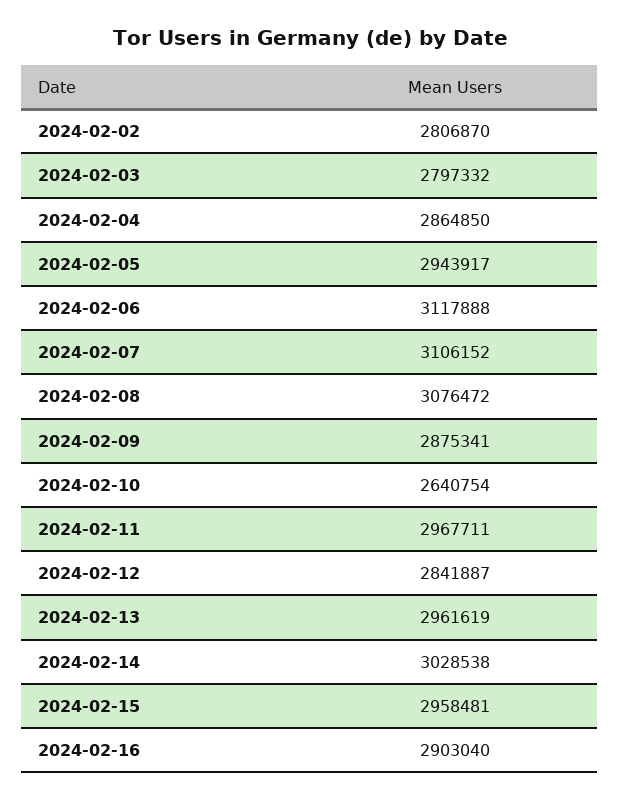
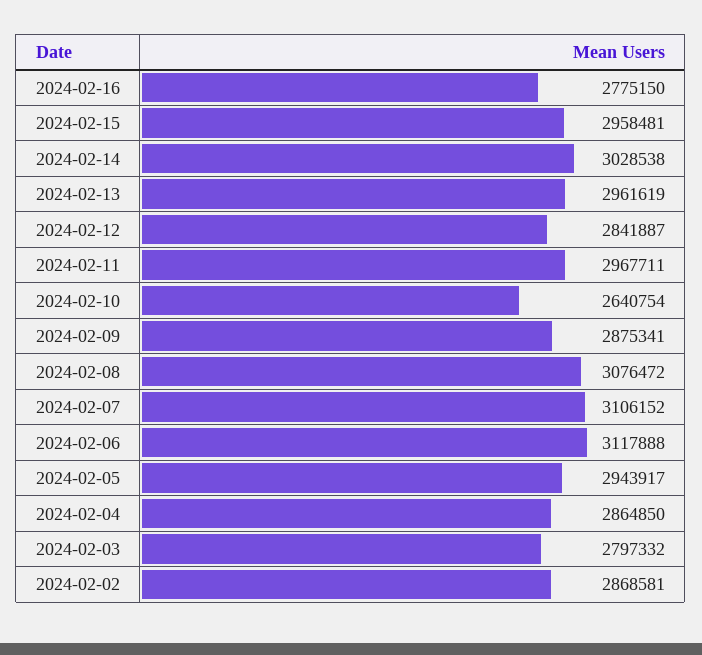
  {
-   "2024-02-02": 2806870,
+   "2024-02-02": 2868581,
    "2024-02-03": 2797332,
    "2024-02-04": 2864850,
    "2024-02-05": 2943917,
    "2024-02-06": 3117888,
    "2024-02-07": 3106152,
    "2024-02-08": 3076472,
    "2024-02-09": 2875341,
    "2024-02-10": 2640754,
    "2024-02-11": 2967711,
    "2024-02-12": 2841887,
    "2024-02-13": 2961619,
    "2024-02-14": 3028538,
    "2024-02-15": 2958481,
-   "2024-02-16": 2903040
+   "2024-02-16": 2775150
  }

